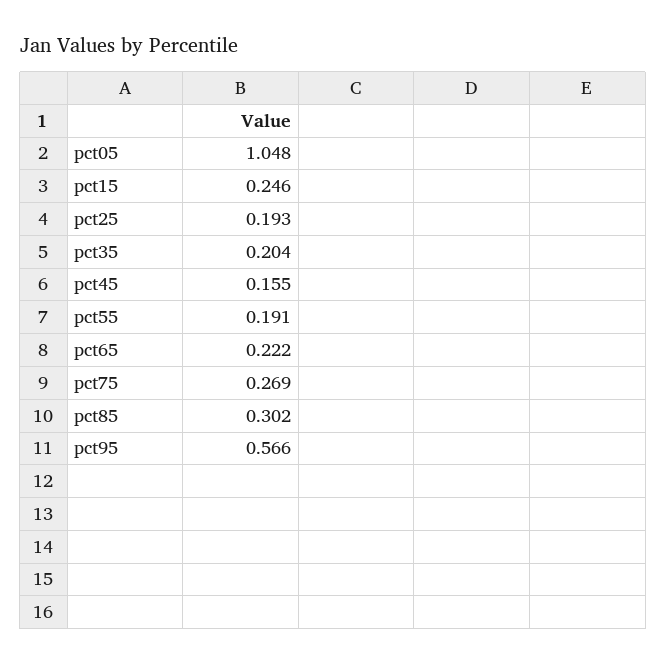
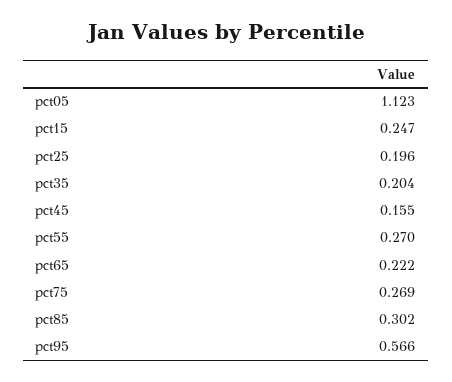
  {
-   "pct05": 1.048,
+   "pct05": 1.123,
-   "pct15": 0.246,
+   "pct15": 0.247,
-   "pct25": 0.193,
+   "pct25": 0.196,
    "pct35": 0.204,
    "pct45": 0.155,
-   "pct55": 0.191,
+   "pct55": 0.27,
    "pct65": 0.222,
    "pct75": 0.269,
    "pct85": 0.302,
    "pct95": 0.566
  }

